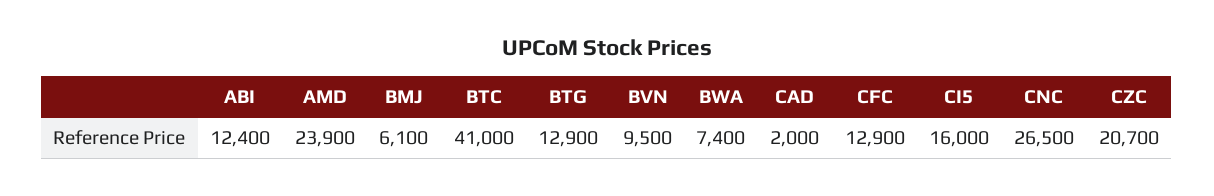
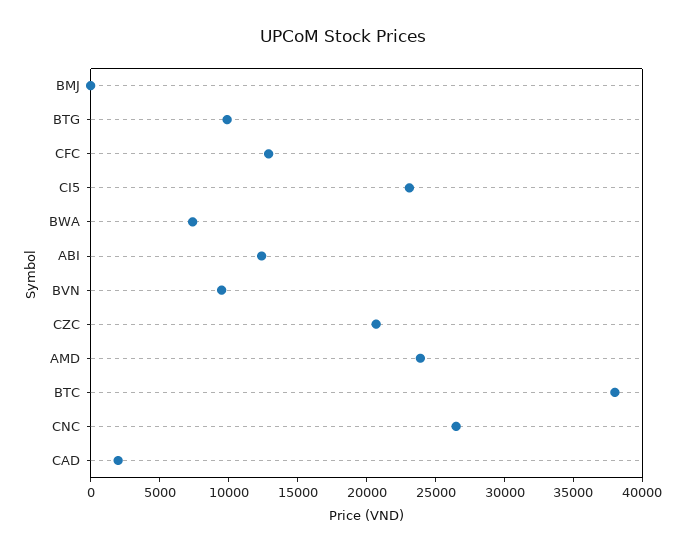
  {
    "ABI": 12400,
    "AMD": 23900,
-   "BMJ": 6100,
+   "BMJ": 0,
-   "BTC": 41000,
+   "BTC": 38000,
-   "BTG": 12900,
+   "BTG": 10000,
    "BVN": 9500,
    "BWA": 7400,
    "CAD": 2000,
    "CFC": 12900,
-   "CI5": 16000,
+   "CI5": 23000,
    "CNC": 26500,
    "CZC": 20700
  }

